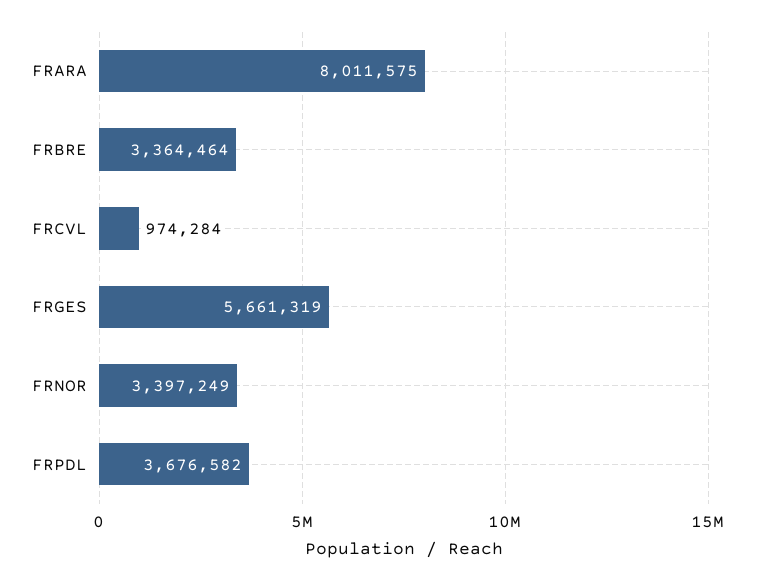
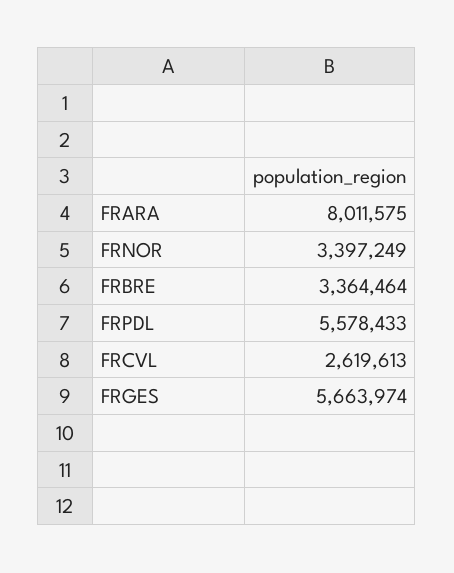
  {
    "FRARA": 8011575,
    "FRBRE": 3364464,
-   "FRCVL": 974284,
+   "FRCVL": 2619613,
-   "FRGES": 5661319,
+   "FRGES": 5663974,
    "FRNOR": 3397249,
-   "FRPDL": 3676582
+   "FRPDL": 5578433
  }

